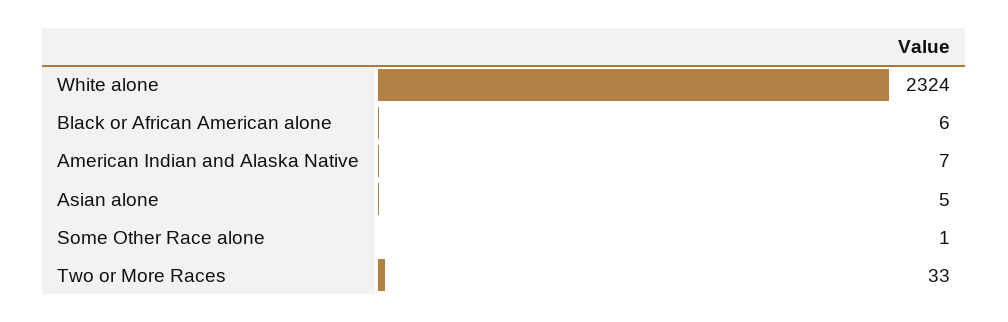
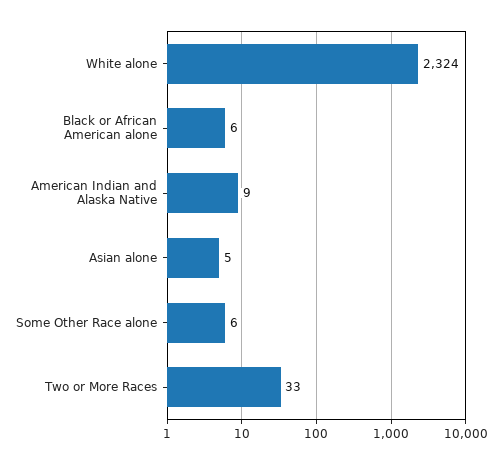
  {
    "White alone": 2324,
    "Black or African American alone": 6,
-   "American Indian and Alaska Native": 7,
+   "American Indian and Alaska Native": 9,
    "Asian alone": 5,
-   "Some Other Race alone": 1,
+   "Some Other Race alone": 6,
    "Two or More Races": 33
  }

